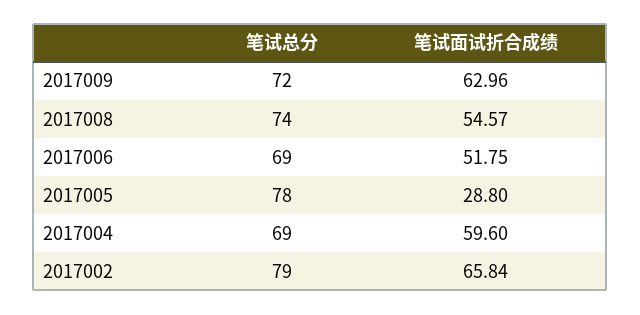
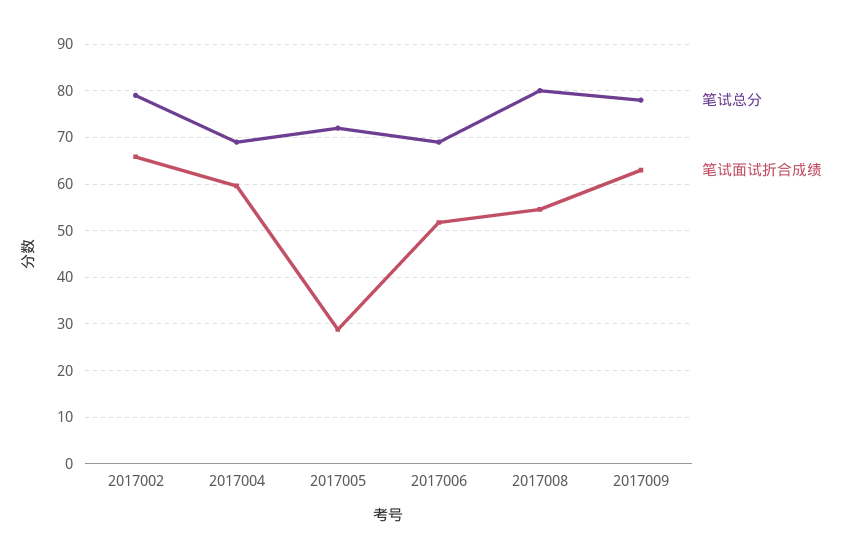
  {
    "笔试总分": {
-     "2017009": 72,
+     "2017009": 78,
-     "2017008": 74,
+     "2017008": 80,
      "2017006": 69,
-     "2017005": 78,
+     "2017005": 72,
      "2017004": 69,
      "2017002": 79
    },
    "笔试面试折合成绩": {
      "2017009": 62.96,
      "2017008": 54.57,
      "2017006": 51.75,
      "2017005": 28.8,
      "2017004": 59.6,
      "2017002": 65.84
    }
  }

